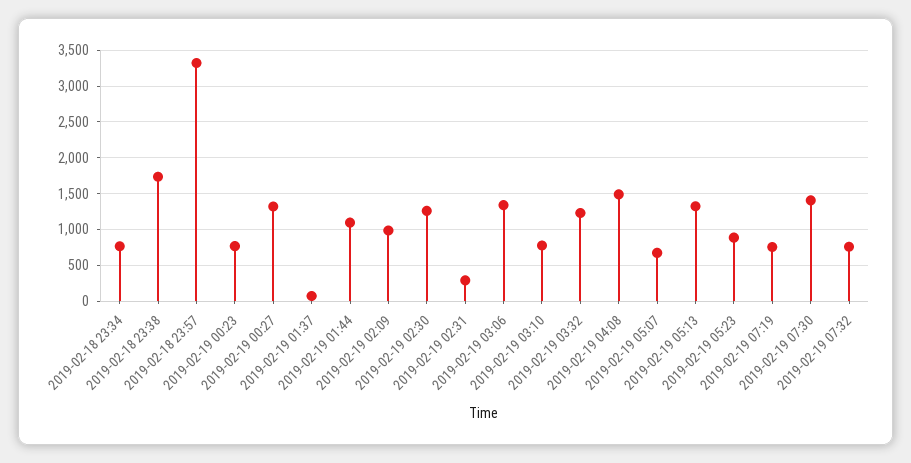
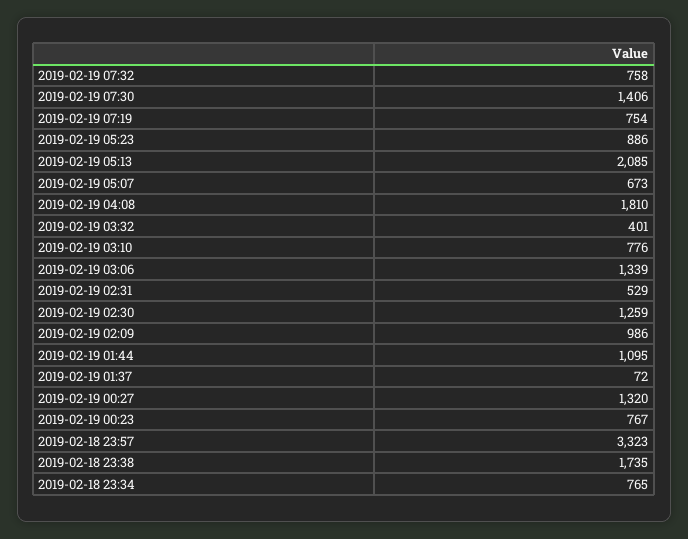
  {
    "2019-02-18 23:34": 765,
    "2019-02-18 23:38": 1735,
    "2019-02-18 23:57": 3323,
    "2019-02-19 00:23": 767,
    "2019-02-19 00:27": 1320,
    "2019-02-19 01:37": 72,
    "2019-02-19 01:44": 1095,
    "2019-02-19 02:09": 986,
    "2019-02-19 02:30": 1259,
-   "2019-02-19 02:31": 300,
+   "2019-02-19 02:31": 529,
    "2019-02-19 03:06": 1339,
    "2019-02-19 03:10": 776,
-   "2019-02-19 03:32": 1200,
+   "2019-02-19 03:32": 401,
-   "2019-02-19 04:08": 1500,
+   "2019-02-19 04:08": 1810,
    "2019-02-19 05:07": 673,
-   "2019-02-19 05:13": 1300,
+   "2019-02-19 05:13": 2085,
    "2019-02-19 05:23": 886,
    "2019-02-19 07:19": 754,
    "2019-02-19 07:30": 1406,
    "2019-02-19 07:32": 758
  }

